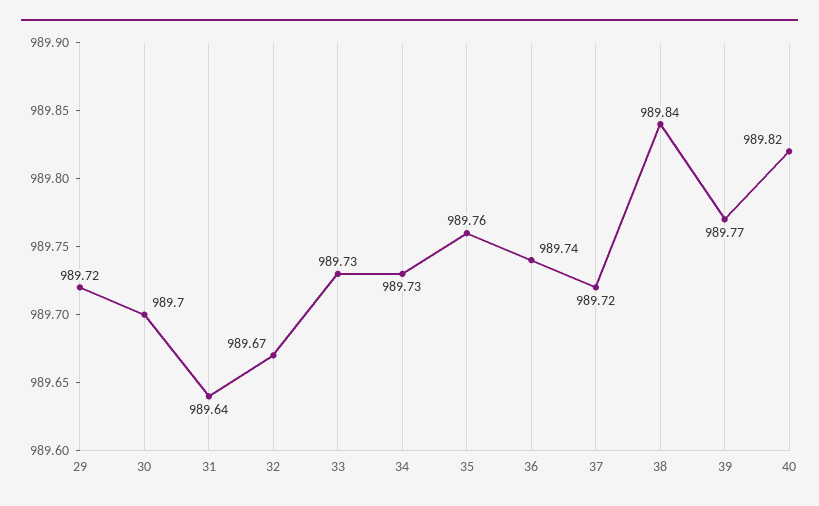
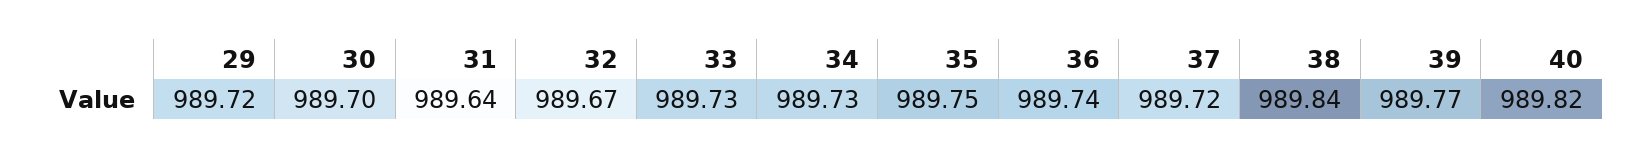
  {
    "29": 989.72,
    "30": 989.7,
    "31": 989.64,
    "32": 989.67,
    "33": 989.73,
    "34": 989.73,
-   "35": 989.76,
+   "35": 989.75,
    "36": 989.74,
    "37": 989.72,
    "38": 989.84,
    "39": 989.77,
    "40": 989.82
  }

